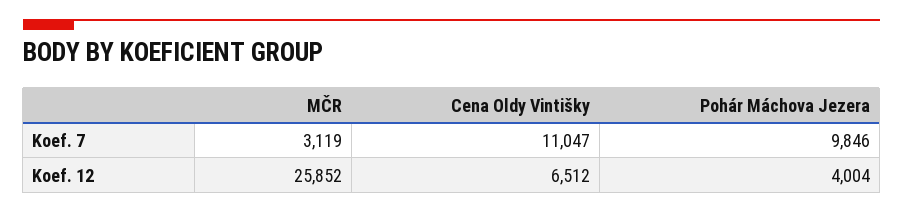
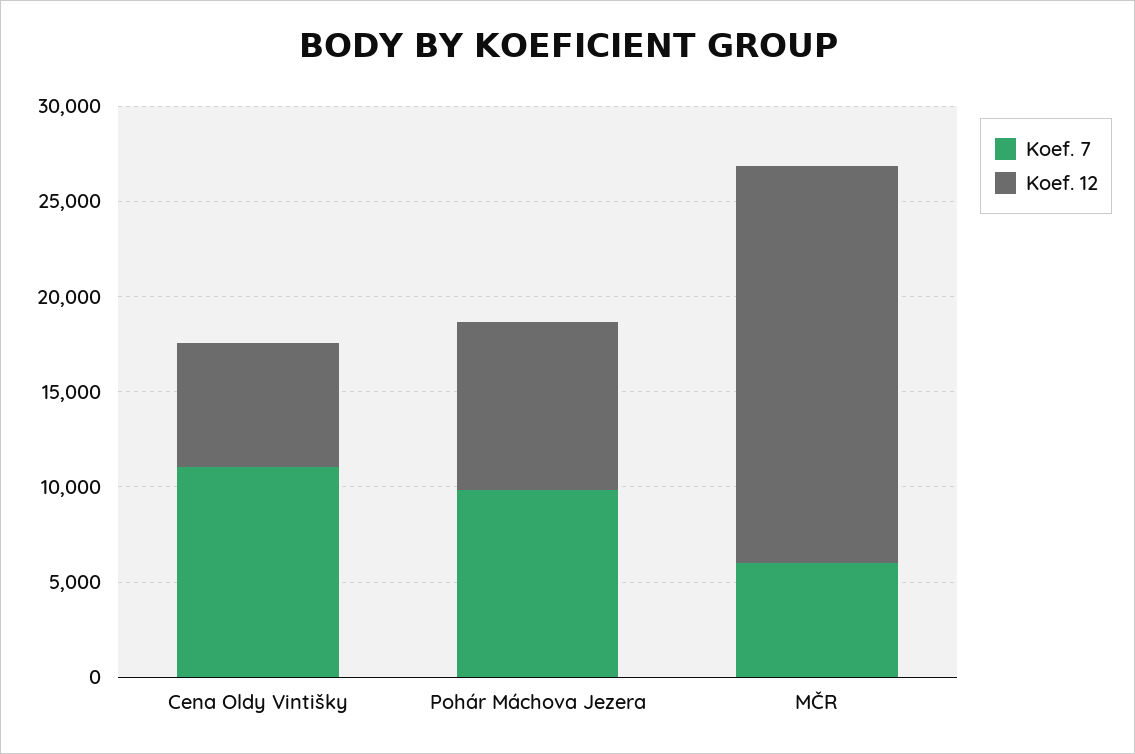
  {
    "Koef. 7": {
-     "MČR": 3119,
+     "MČR": 6000,
      "Cena Oldy Vintišky": 11047,
      "Pohár Máchova Jezera": 9846
    },
    "Koef. 12": {
-     "MČR": 25852,
+     "MČR": 21000,
      "Cena Oldy Vintišky": 6512,
-     "Pohár Máchova Jezera": 4004
+     "Pohár Máchova Jezera": 9000
    }
  }

